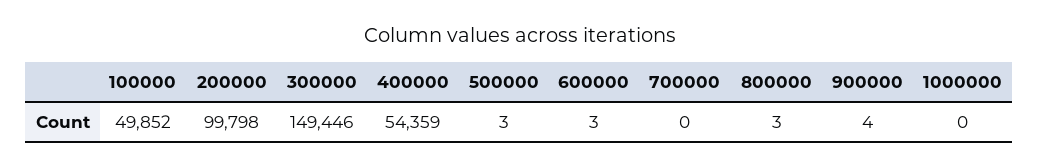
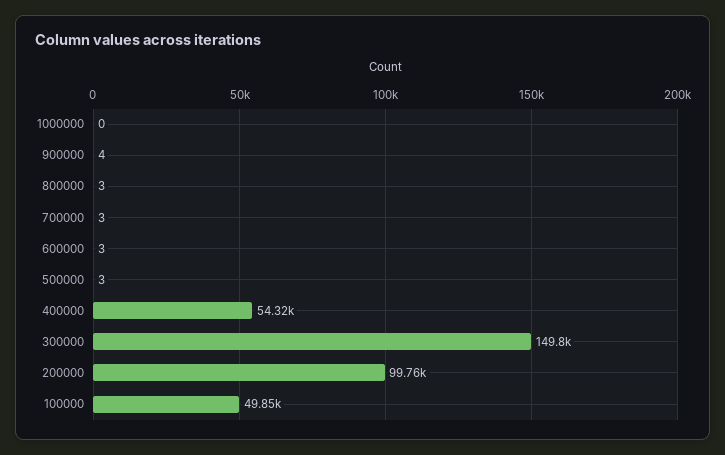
  {
    "100000": 49852,
-   "200000": 99798,
+   "200000": 99760,
-   "300000": 149446,
+   "300000": 149800,
-   "400000": 54359,
+   "400000": 54320,
    "500000": 3,
    "600000": 3,
-   "700000": 0,
+   "700000": 3,
    "800000": 3,
    "900000": 4,
    "1000000": 0
  }

